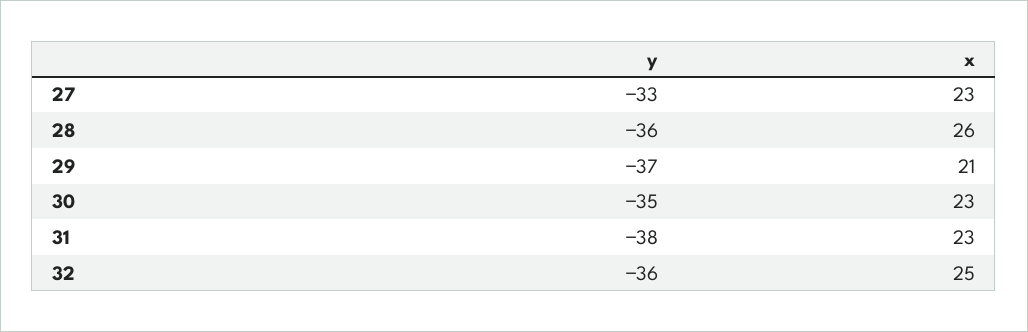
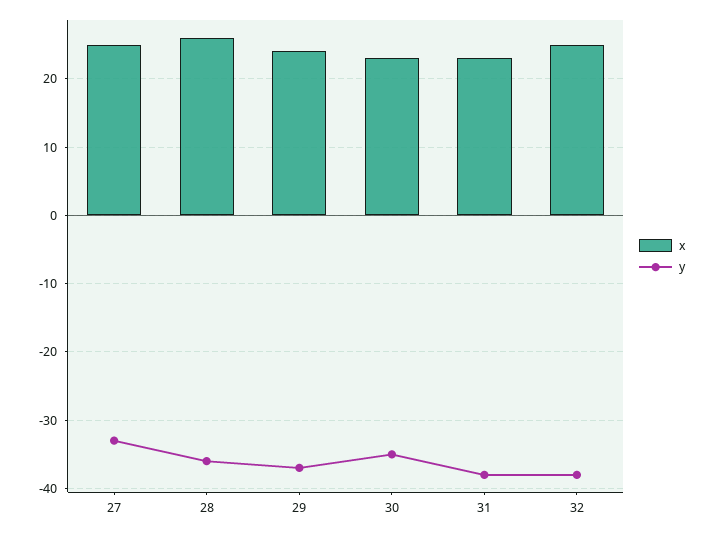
  {
    "y": {
      "27": -33,
      "28": -36,
      "29": -37,
      "30": -35,
      "31": -38,
-     "32": -36
+     "32": -38
    },
    "x": {
-     "27": 23,
+     "27": 25,
      "28": 26,
-     "29": 21,
+     "29": 24,
      "30": 23,
      "31": 23,
      "32": 25
    }
  }

